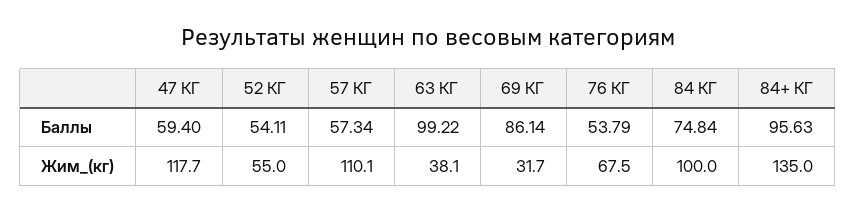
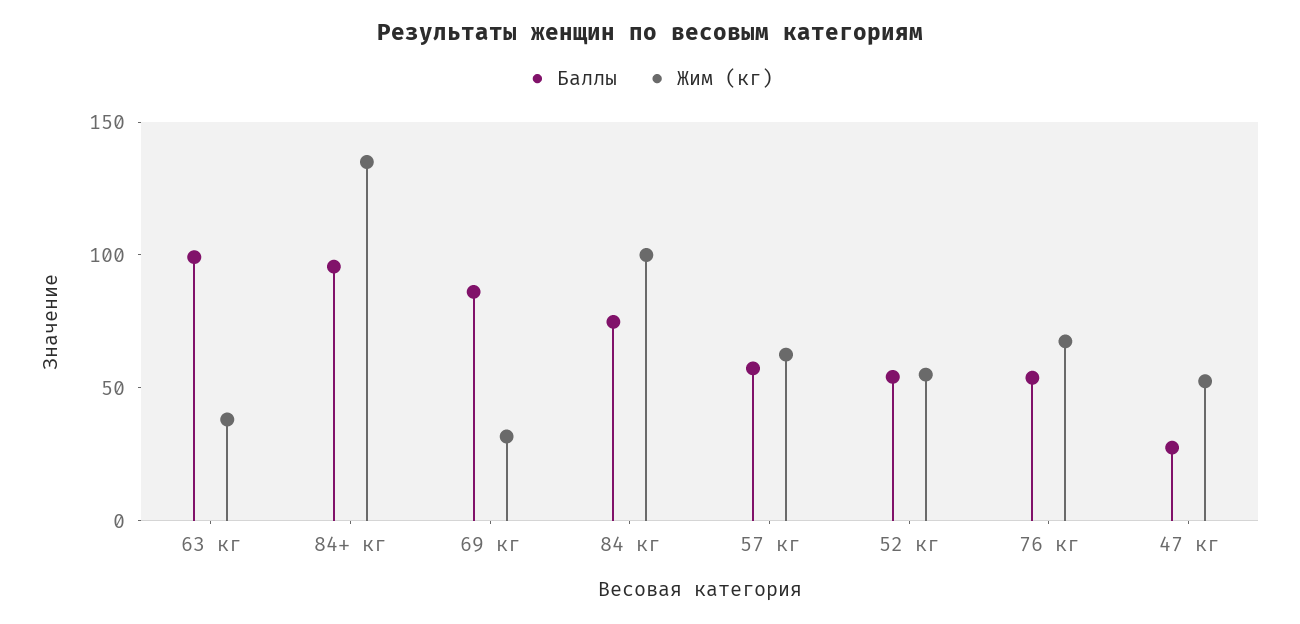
  {
    "Баллы": {
-     "47 КГ": 59.4,
+     "47 КГ": 30,
      "52 КГ": 54.11,
      "57 КГ": 57.34,
      "63 КГ": 99.22,
      "69 КГ": 86.14,
      "76 КГ": 53.79,
      "84 КГ": 74.84,
      "84+ КГ": 95.63
    },
    "Жим_(кг)": {
-     "47 КГ": 117.7,
+     "47 КГ": 50,
      "52 КГ": 55,
-     "57 КГ": 110.1,
+     "57 КГ": 60,
      "63 КГ": 38.1,
      "69 КГ": 31.7,
      "76 КГ": 67.5,
      "84 КГ": 100,
      "84+ КГ": 135
    }
  }

